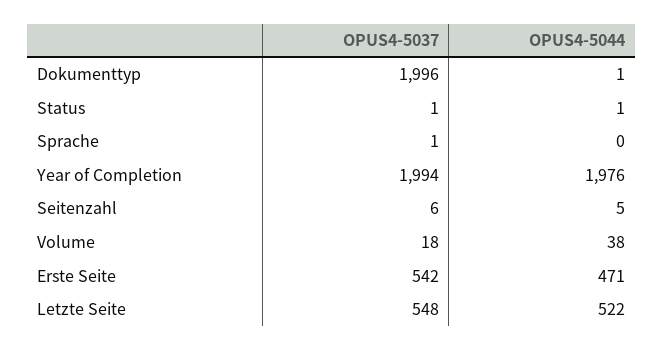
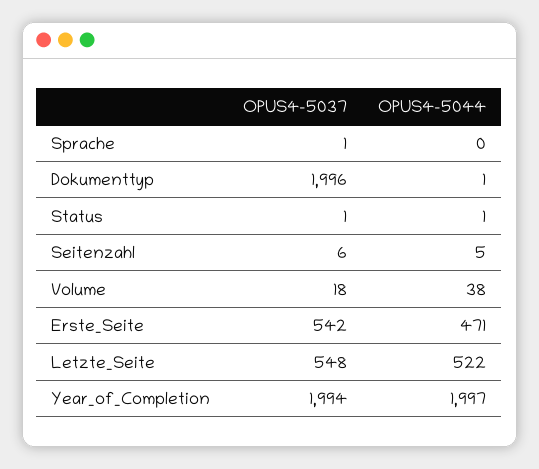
  {
    "OPUS4-5037": {
      "Dokumenttyp": 1996,
      "Status": 1,
      "Sprache": 1,
      "Year of Completion": 1994,
      "Seitenzahl": 6,
      "Volume": 18,
      "Erste Seite": 542,
      "Letzte Seite": 548
    },
    "OPUS4-5044": {
      "Dokumenttyp": 1,
      "Status": 1,
      "Sprache": 0,
-     "Year of Completion": 1976,
+     "Year of Completion": 1997,
      "Seitenzahl": 5,
      "Volume": 38,
      "Erste Seite": 471,
      "Letzte Seite": 522
    }
  }

